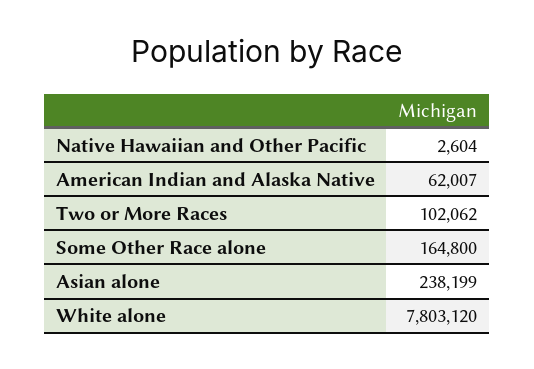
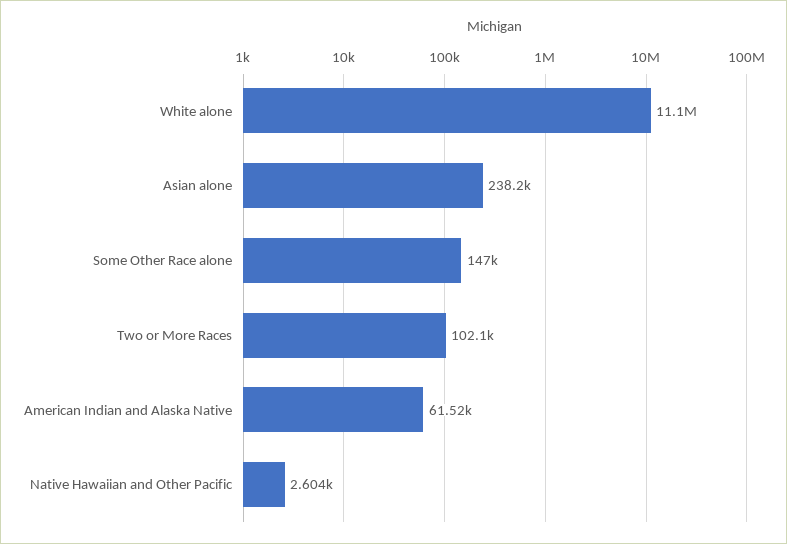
  {
    "Native Hawaiian and Other Pacific": 2604,
-   "American Indian and Alaska Native": 62007,
+   "American Indian and Alaska Native": 61520,
    "Two or More Races": 102062,
-   "Some Other Race alone": 164800,
+   "Some Other Race alone": 147000,
    "Asian alone": 238199,
-   "White alone": 7803120
+   "White alone": 11100000
  }

